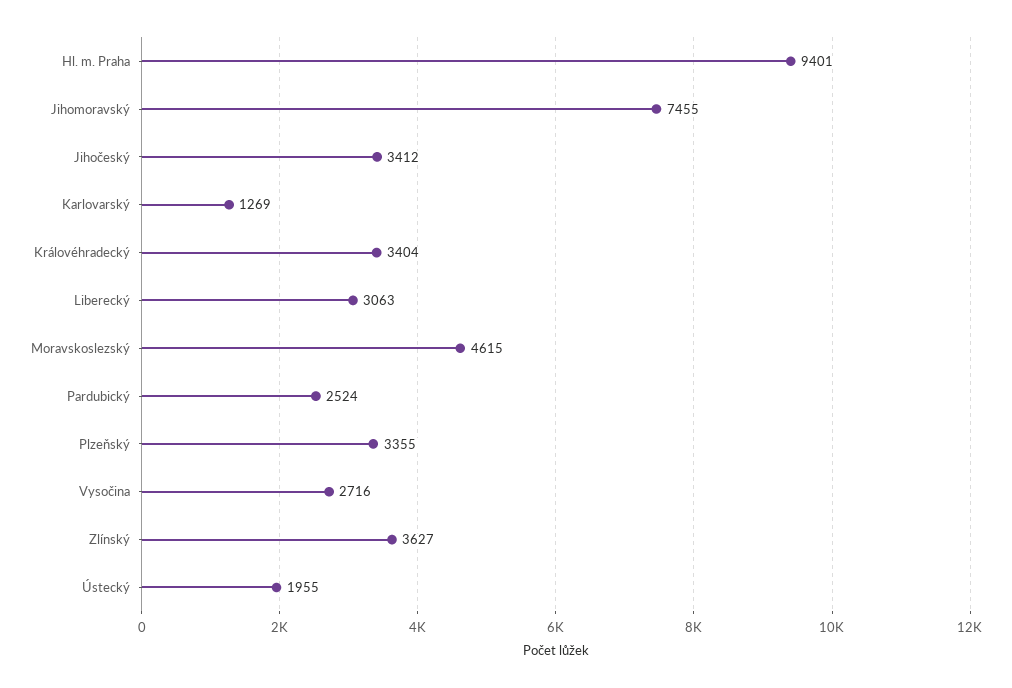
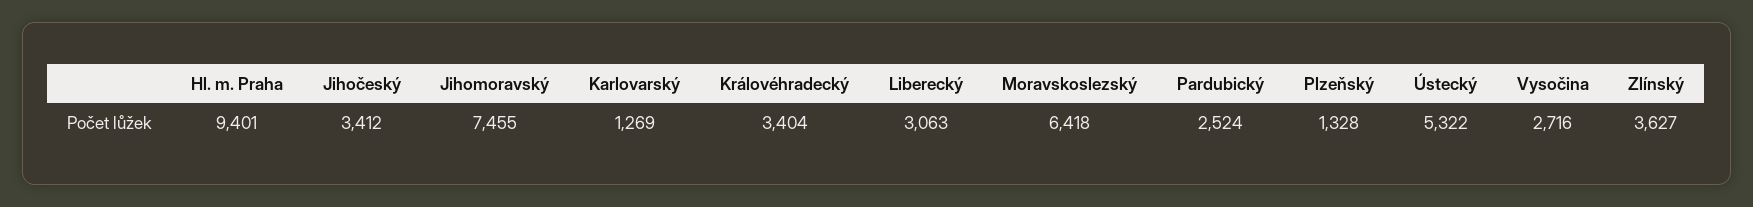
  {
    "Hl. m. Praha": 9401,
    "Jihomoravský": 7455,
    "Jihočeský": 3412,
    "Karlovarský": 1269,
    "Královéhradecký": 3404,
    "Liberecký": 3063,
-   "Moravskoslezský": 4615,
+   "Moravskoslezský": 6418,
    "Pardubický": 2524,
-   "Plzeňský": 3355,
+   "Plzeňský": 1328,
    "Vysočina": 2716,
    "Zlínský": 3627,
-   "Ústecký": 1955
+   "Ústecký": 5322
  }

